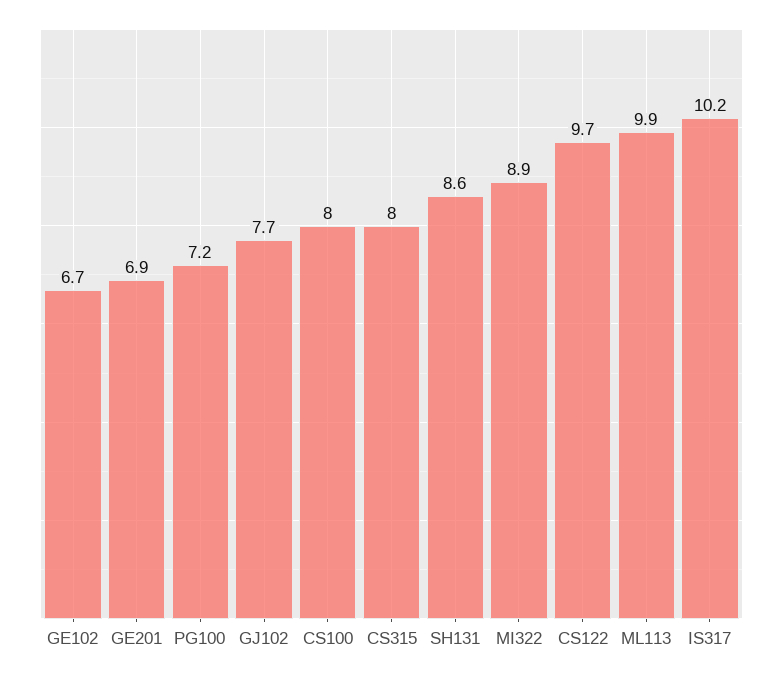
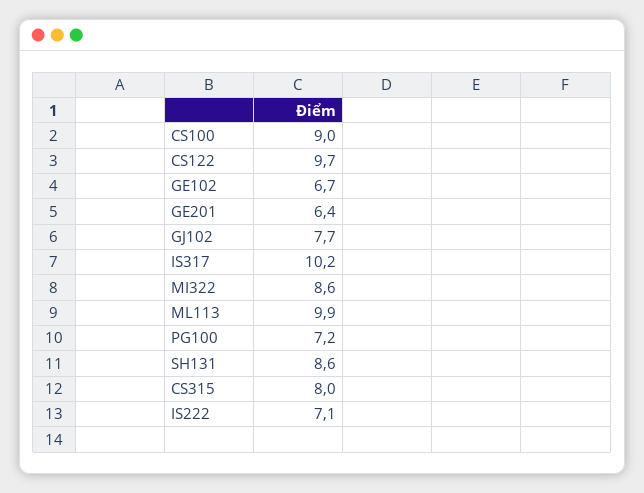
  {
    "GE102": 6.7,
-   "GE201": 6.9,
+   "GE201": 6.4,
    "PG100": 7.2,
    "GJ102": 7.7,
-   "CS100": 8,
+   "CS100": 9,
    "CS315": 8,
    "SH131": 8.6,
-   "MI322": 8.9,
+   "MI322": 8.6,
    "CS122": 9.7,
    "ML113": 9.9,
-   "IS317": 10.2
+   "IS317": 10.2,
+   "IS222": 7.1
  }

